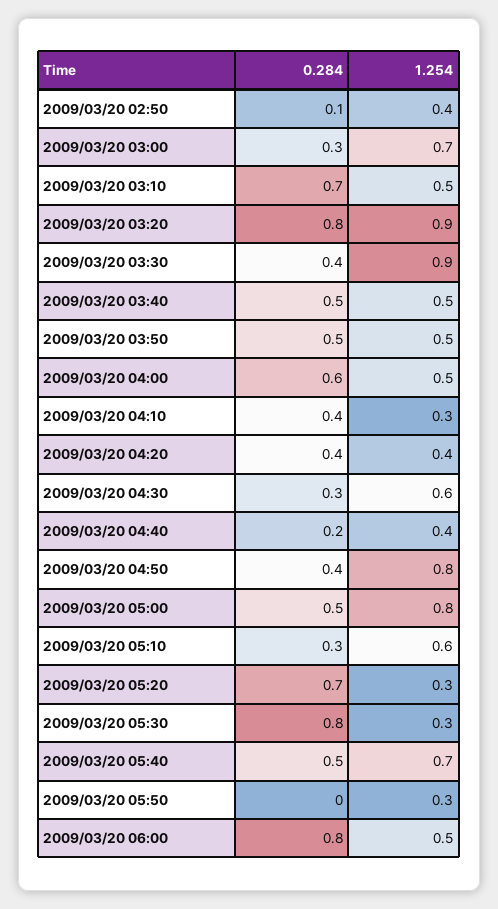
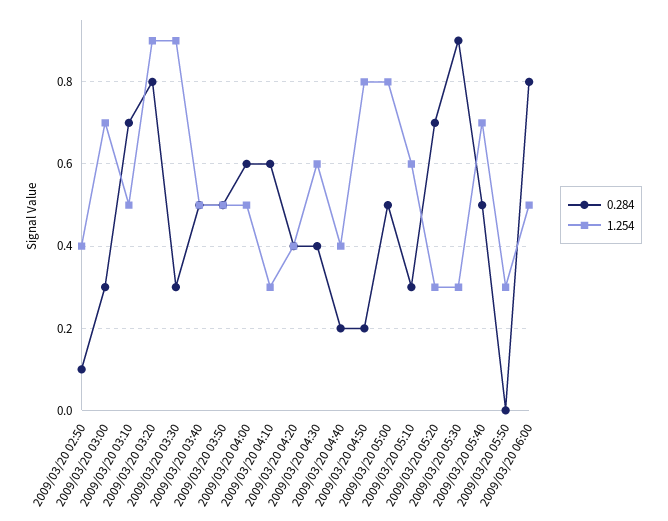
  {
    "0.284": {
      "2009/03/20 02:50": 0.1,
      "2009/03/20 03:00": 0.3,
      "2009/03/20 03:10": 0.7,
      "2009/03/20 03:20": 0.8,
-     "2009/03/20 03:30": 0.4,
+     "2009/03/20 03:30": 0.3,
      "2009/03/20 03:40": 0.5,
      "2009/03/20 03:50": 0.5,
      "2009/03/20 04:00": 0.6,
-     "2009/03/20 04:10": 0.4,
+     "2009/03/20 04:10": 0.6,
      "2009/03/20 04:20": 0.4,
-     "2009/03/20 04:30": 0.3,
+     "2009/03/20 04:30": 0.4,
      "2009/03/20 04:40": 0.2,
-     "2009/03/20 04:50": 0.4,
+     "2009/03/20 04:50": 0.2,
      "2009/03/20 05:00": 0.5,
      "2009/03/20 05:10": 0.3,
      "2009/03/20 05:20": 0.7,
-     "2009/03/20 05:30": 0.8,
+     "2009/03/20 05:30": 0.9,
      "2009/03/20 05:40": 0.5,
      "2009/03/20 05:50": 0,
      "2009/03/20 06:00": 0.8
    },
    "1.254": {
      "2009/03/20 02:50": 0.4,
      "2009/03/20 03:00": 0.7,
      "2009/03/20 03:10": 0.5,
      "2009/03/20 03:20": 0.9,
      "2009/03/20 03:30": 0.9,
      "2009/03/20 03:40": 0.5,
      "2009/03/20 03:50": 0.5,
      "2009/03/20 04:00": 0.5,
      "2009/03/20 04:10": 0.3,
      "2009/03/20 04:20": 0.4,
      "2009/03/20 04:30": 0.6,
      "2009/03/20 04:40": 0.4,
      "2009/03/20 04:50": 0.8,
      "2009/03/20 05:00": 0.8,
      "2009/03/20 05:10": 0.6,
      "2009/03/20 05:20": 0.3,
      "2009/03/20 05:30": 0.3,
      "2009/03/20 05:40": 0.7,
      "2009/03/20 05:50": 0.3,
      "2009/03/20 06:00": 0.5
    }
  }

